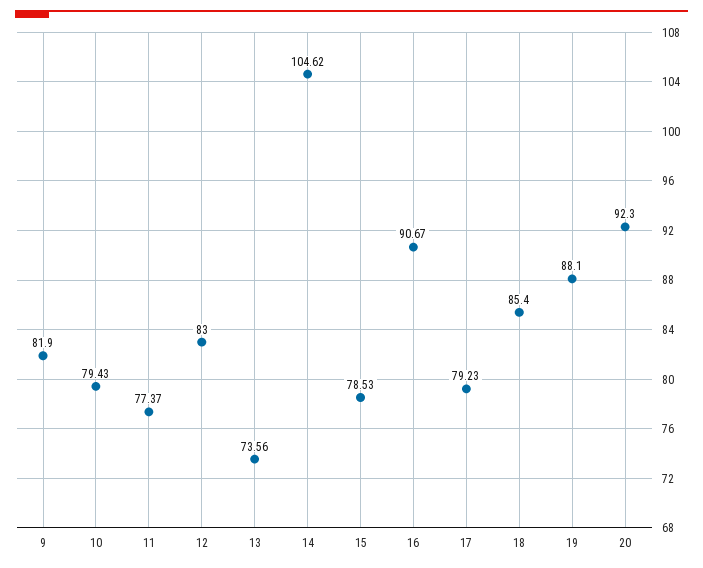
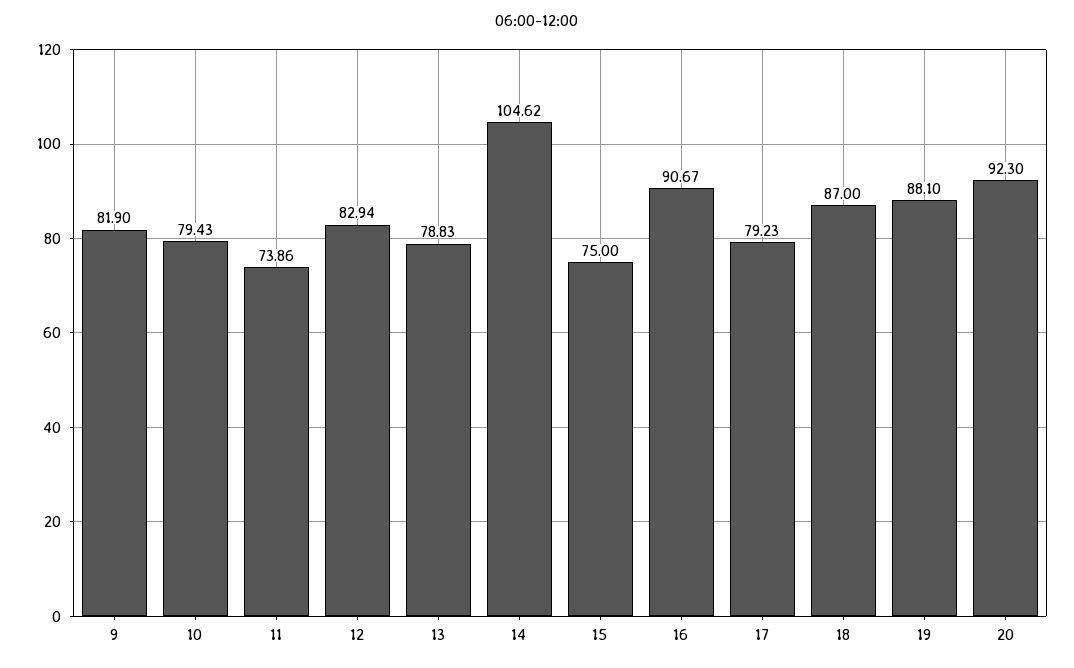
  {
    "9": 81.9,
    "10": 79.43,
-   "11": 77.37,
+   "11": 73.86,
-   "12": 83,
+   "12": 82.94,
-   "13": 73.56,
+   "13": 78.83,
    "14": 104.62,
-   "15": 78.53,
+   "15": 75,
    "16": 90.67,
    "17": 79.23,
-   "18": 85.4,
+   "18": 87,
    "19": 88.1,
    "20": 92.3
  }

